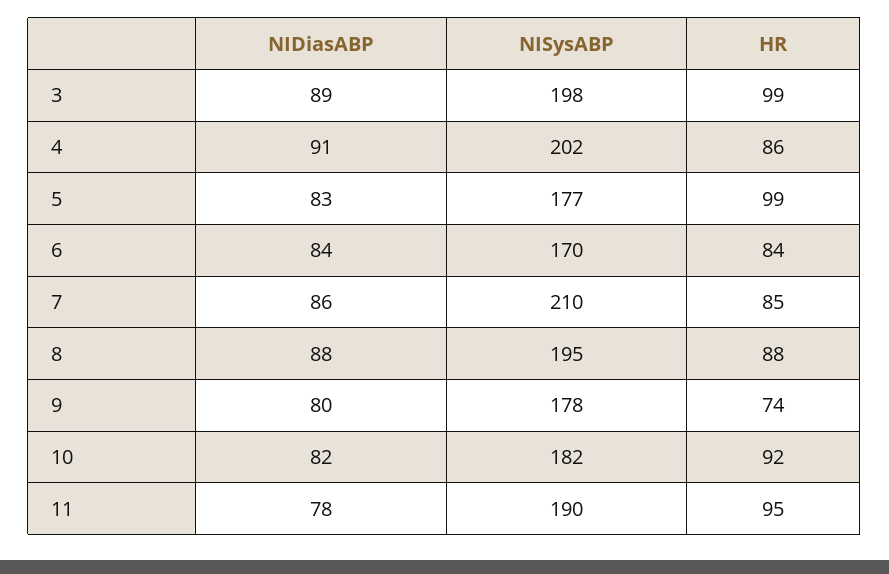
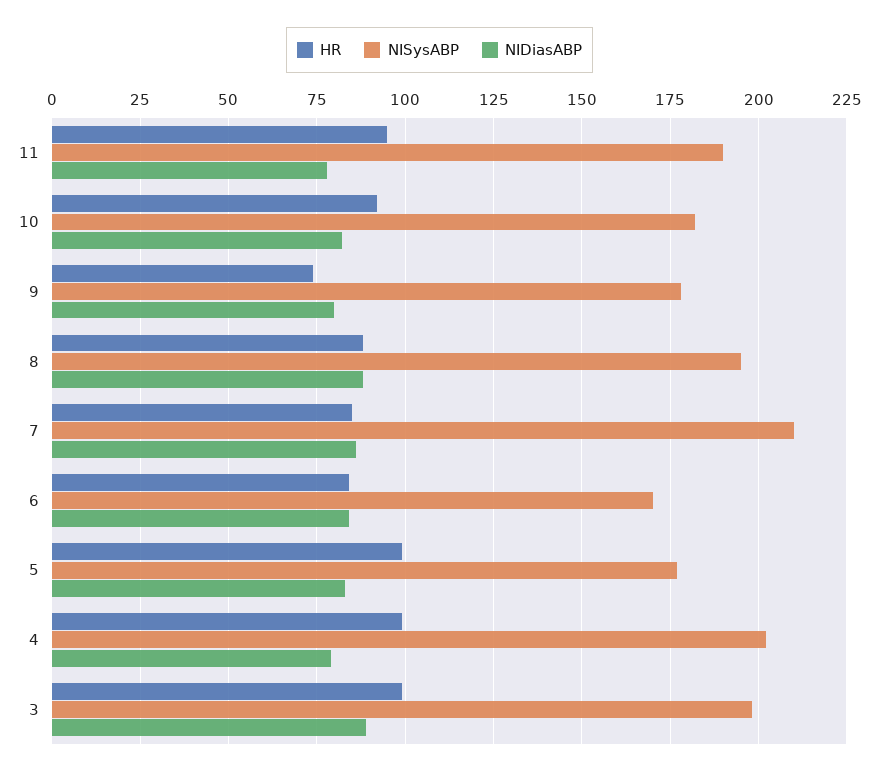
  {
    "NIDiasABP": {
      "3": 89,
-     "4": 91,
+     "4": 80,
      "5": 83,
      "6": 84,
      "7": 86,
      "8": 88,
      "9": 80,
      "10": 82,
      "11": 78
    },
    "NISysABP": {
      "3": 198,
      "4": 202,
      "5": 177,
      "6": 170,
      "7": 210,
      "8": 195,
      "9": 178,
      "10": 182,
      "11": 190
    },
    "HR": {
      "3": 99,
-     "4": 86,
+     "4": 100,
      "5": 99,
      "6": 84,
      "7": 85,
      "8": 88,
      "9": 74,
      "10": 92,
      "11": 95
    }
  }

